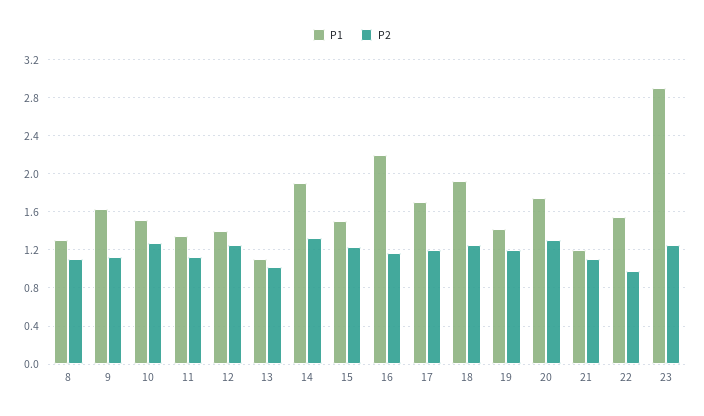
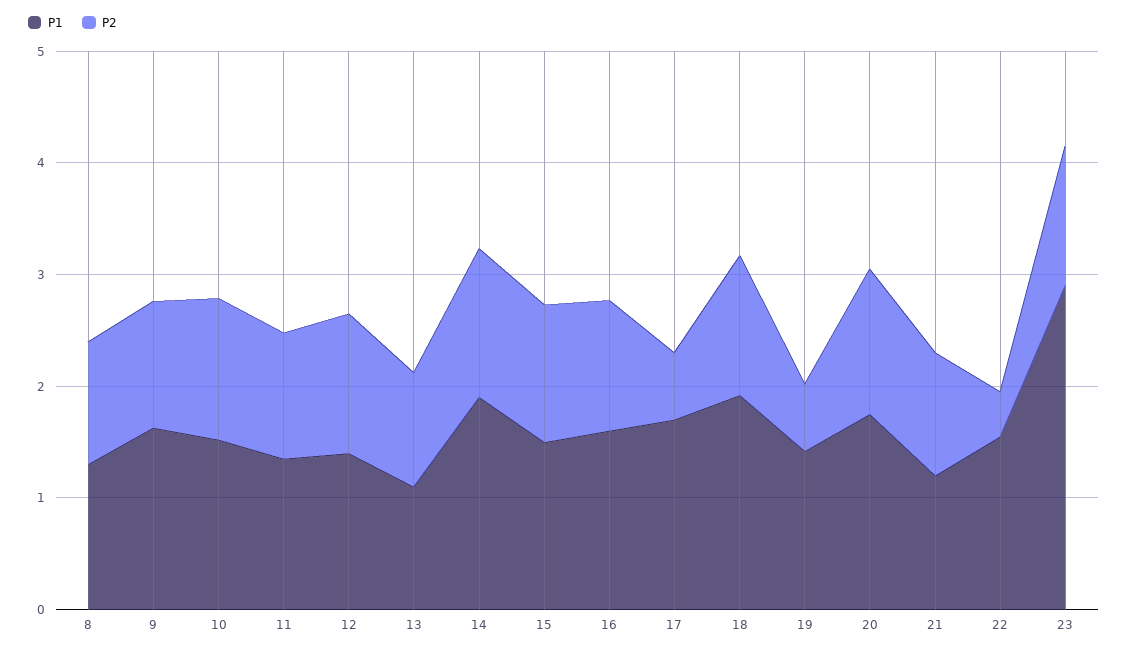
  {
    "P1": {
      "8": 1.3,
      "9": 1.6,
      "10": 1.5,
      "11": 1.4,
      "12": 1.4,
      "13": 1.1,
      "14": 1.9,
      "15": 1.5,
-     "16": 2.2,
+     "16": 1.6,
      "17": 1.7,
      "18": 1.9,
      "19": 1.4,
      "20": 1.8,
      "21": 1.2,
      "22": 1.6,
      "23": 2.9
    },
    "P2": {
      "8": 1.1,
      "9": 1.1,
      "10": 1.3,
      "11": 1.1,
      "12": 1.3,
      "13": 1,
      "14": 1.3,
      "15": 1.2,
      "16": 1.2,
-     "17": 1.2,
+     "17": 0.6,
      "18": 1.3,
-     "19": 1.2,
+     "19": 0.6,
      "20": 1.3,
      "21": 1.1,
-     "22": 1,
+     "22": 0.4,
      "23": 1.3
    }
  }

